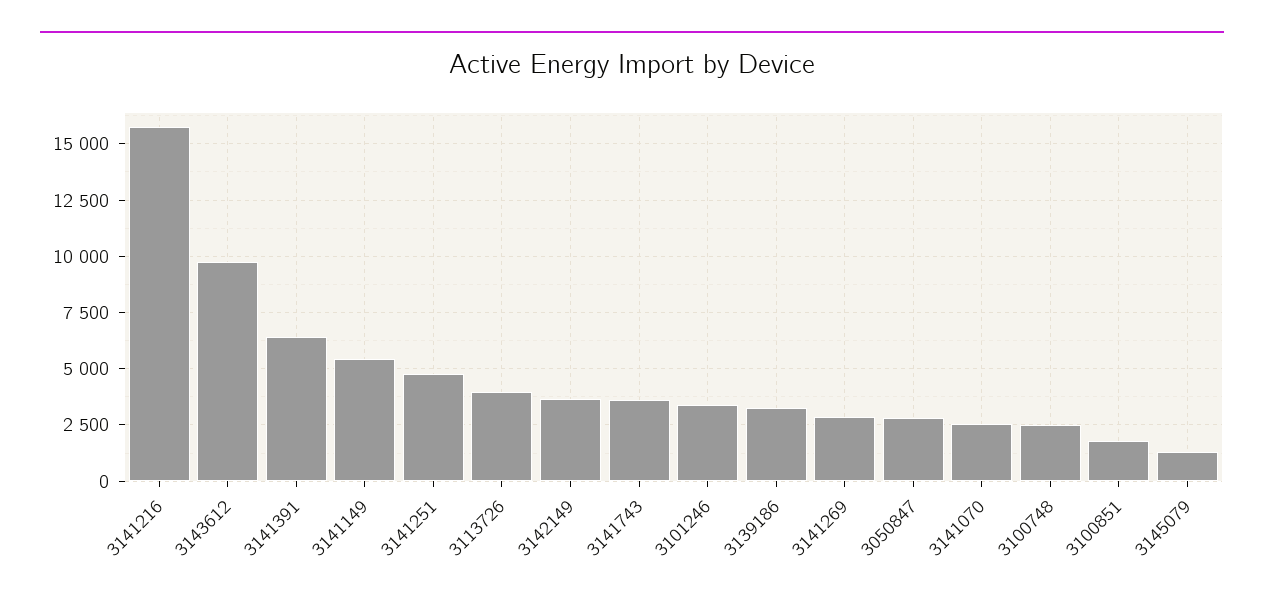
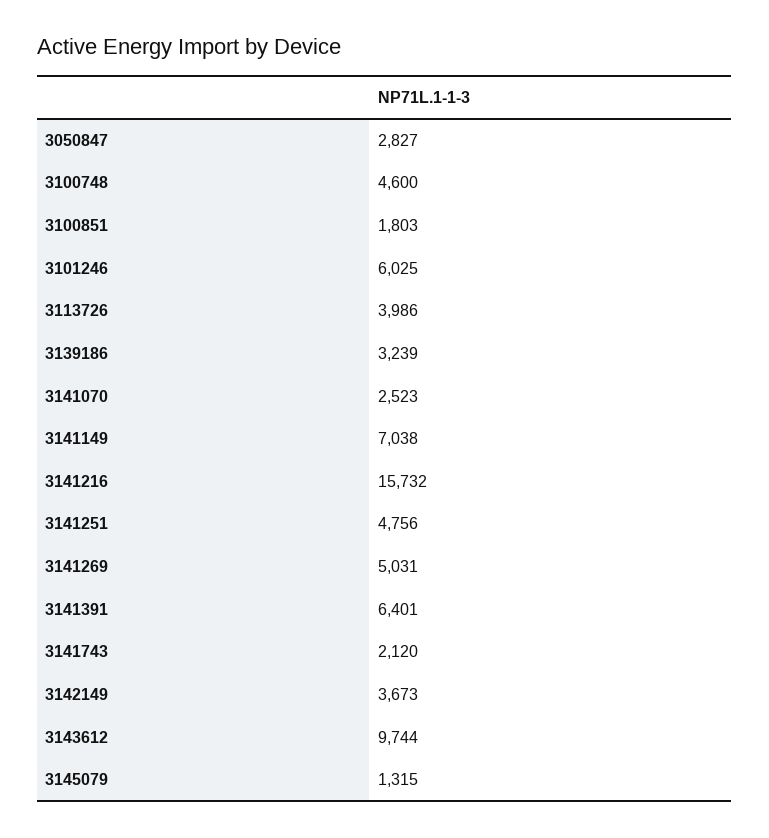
  {
    "3141216": 15732,
    "3143612": 9744,
    "3141391": 6401,
-   "3141149": 5500,
+   "3141149": 7038,
    "3141251": 4756,
    "3113726": 3986,
    "3142149": 3673,
-   "3141743": 3500,
+   "3141743": 2120,
-   "3101246": 3500,
+   "3101246": 6025,
    "3139186": 3239,
-   "3141269": 3000,
+   "3141269": 5031,
    "3050847": 2827,
    "3141070": 2523,
-   "3100748": 2500,
+   "3100748": 4600,
    "3100851": 1803,
    "3145079": 1315
  }

